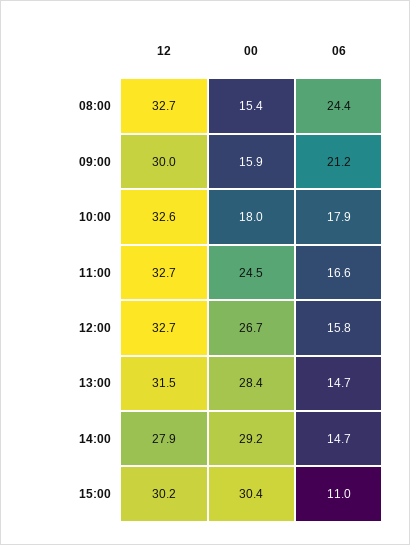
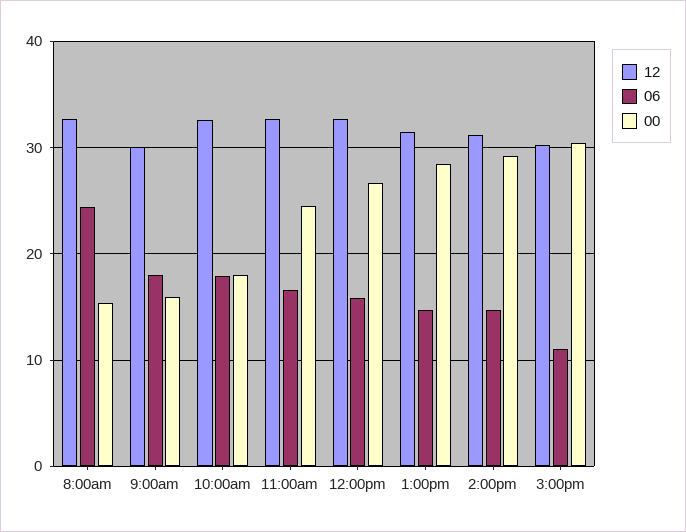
  {
    "12": {
      "08:00": 32.7,
      "09:00": 30,
      "10:00": 32.6,
      "11:00": 32.7,
      "12:00": 32.7,
      "13:00": 31.5,
-     "14:00": 27.9,
+     "14:00": 31,
      "15:00": 30.2
    },
    "00": {
      "08:00": 15.4,
      "09:00": 15.9,
      "10:00": 18,
      "11:00": 24.5,
      "12:00": 26.7,
      "13:00": 28.4,
      "14:00": 29.2,
      "15:00": 30.4
    },
    "06": {
      "08:00": 24.4,
-     "09:00": 21.2,
+     "09:00": 18,
      "10:00": 17.9,
      "11:00": 16.6,
      "12:00": 15.8,
      "13:00": 14.7,
      "14:00": 14.7,
      "15:00": 11
    }
  }

